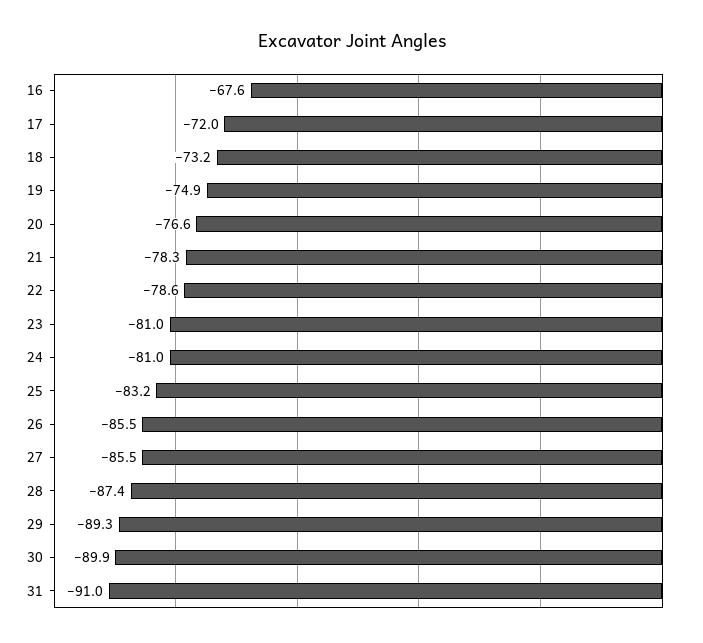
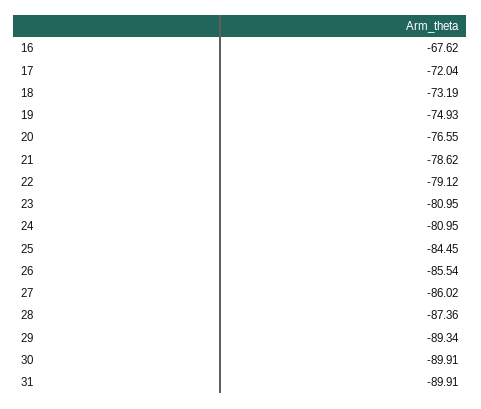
  {
    "16": -67.62,
    "17": -72.04,
    "18": -73.19,
    "19": -74.93,
    "20": -76.55,
-   "21": -78.3,
+   "21": -78.62,
-   "22": -78.6,
+   "22": -79.12,
    "23": -80.95,
    "24": -80.95,
-   "25": -83.2,
+   "25": -84.45,
    "26": -85.54,
-   "27": -85.5,
+   "27": -86.02,
    "28": -87.36,
    "29": -89.34,
    "30": -89.91,
-   "31": -91
+   "31": -89.91
  }

